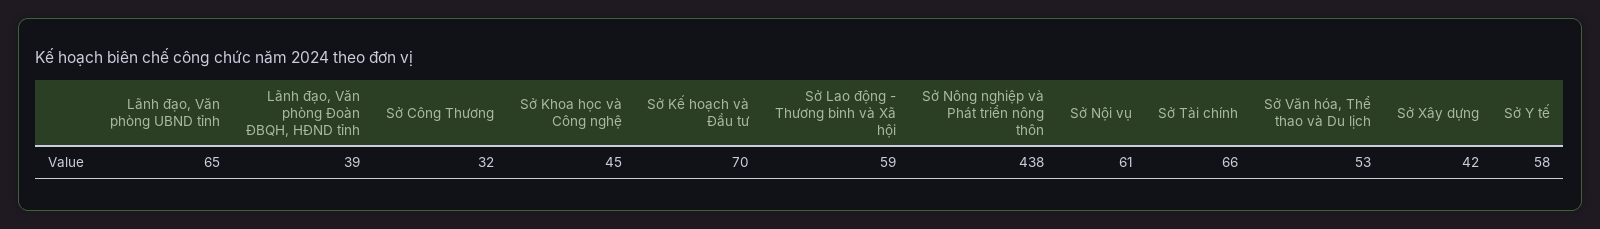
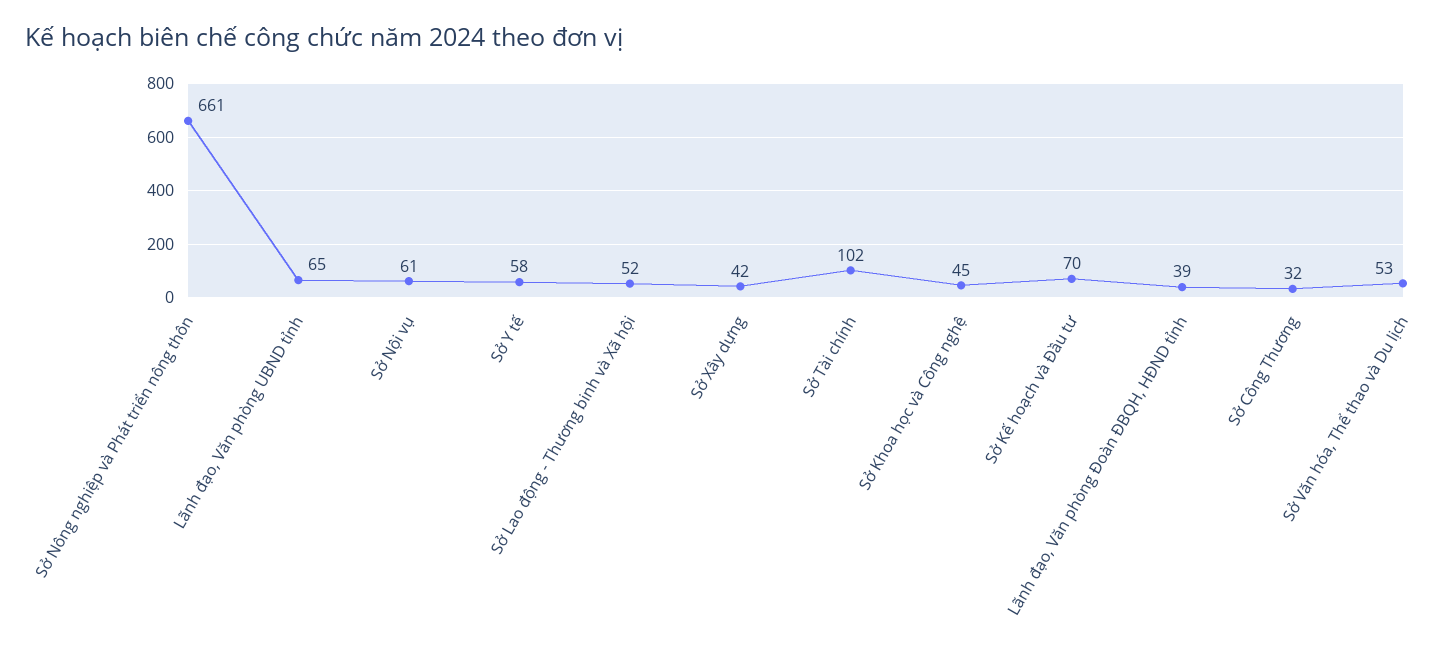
  {
    "Lãnh đạo, Văn phòng UBND tỉnh": 65,
    "Lãnh đạo, Văn phòng Đoàn ĐBQH, HĐND tỉnh": 39,
    "Sở Công Thương": 32,
    "Sở Khoa học và Công nghệ": 45,
    "Sở Kế hoạch và Đầu tư": 70,
-   "Sở Lao động - Thương binh và Xã hội": 59,
+   "Sở Lao động - Thương binh và Xã hội": 52,
-   "Sở Nông nghiệp và Phát triển nông thôn": 438,
+   "Sở Nông nghiệp và Phát triển nông thôn": 661,
    "Sở Nội vụ": 61,
-   "Sở Tài chính": 66,
+   "Sở Tài chính": 102,
    "Sở Văn hóa, Thể thao và Du lịch": 53,
    "Sở Xây dựng": 42,
    "Sở Y tế": 58
  }

